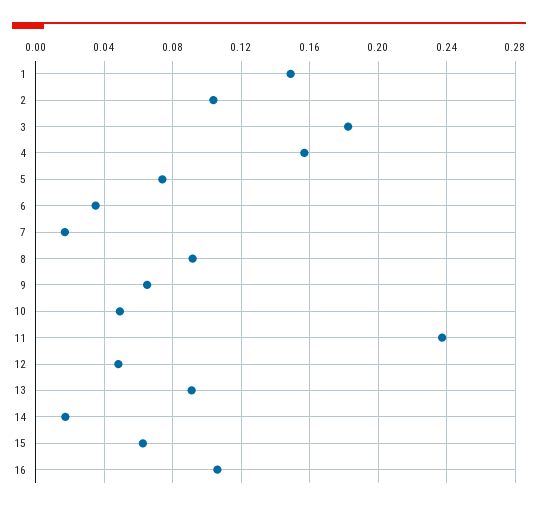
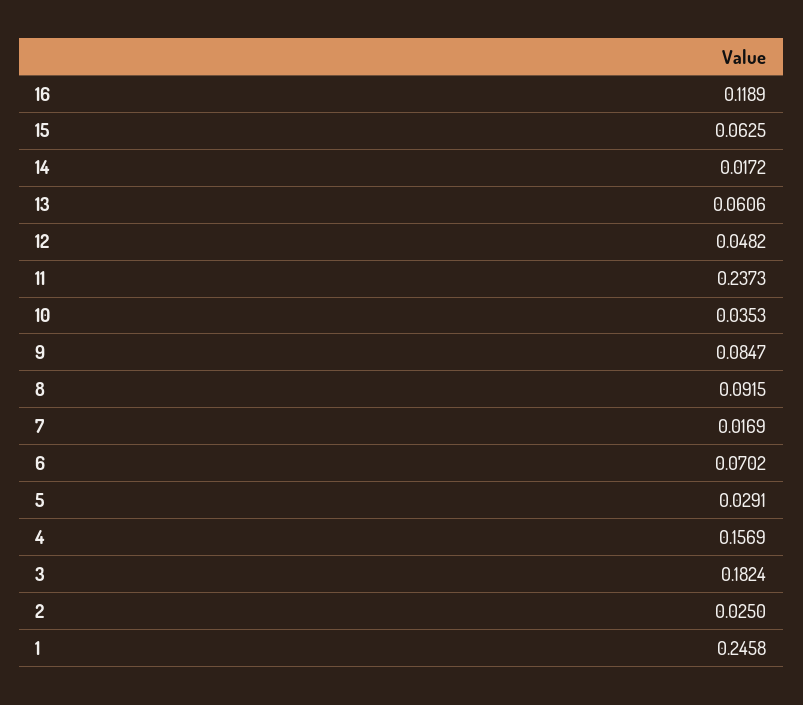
  {
-   "1": 0.15,
+   "1": 0.2458,
-   "2": 0.105,
+   "2": 0.025,
    "3": 0.1824,
    "4": 0.1569,
-   "5": 0.075,
+   "5": 0.0291,
-   "6": 0.035,
+   "6": 0.0702,
    "7": 0.0169,
    "8": 0.0915,
-   "9": 0.065,
+   "9": 0.0847,
-   "10": 0.05,
+   "10": 0.0353,
    "11": 0.2373,
    "12": 0.0482,
-   "13": 0.09,
+   "13": 0.0606,
    "14": 0.0172,
    "15": 0.0625,
-   "16": 0.105
+   "16": 0.1189
  }

